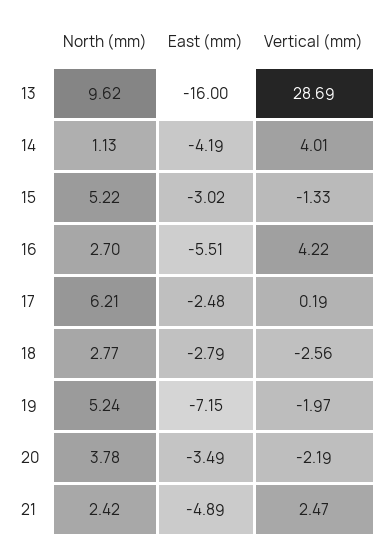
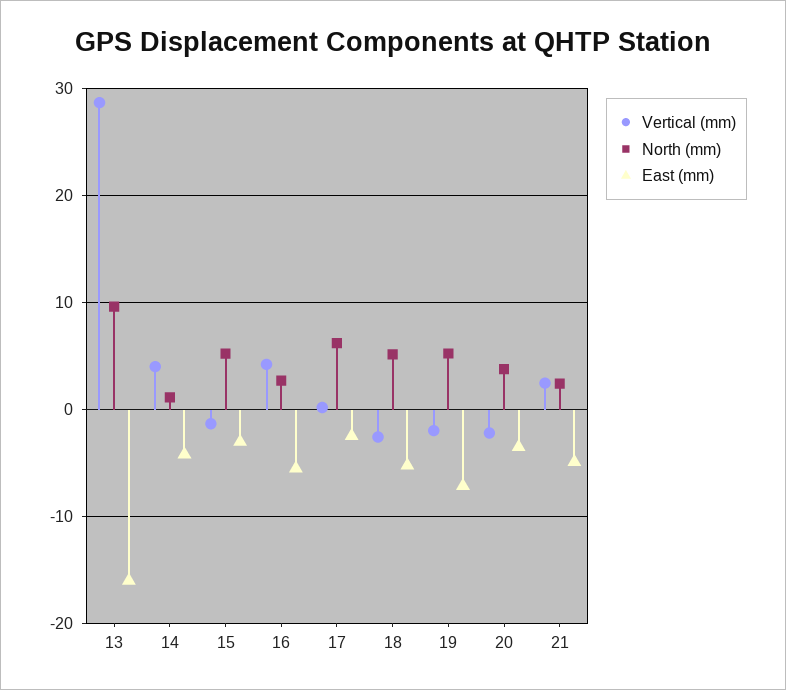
  {
    "North (mm)": {
      "13": 9.62,
      "14": 1.13,
      "15": 5.22,
      "16": 2.7,
      "17": 6.21,
-     "18": 2.77,
+     "18": 5,
      "19": 5.24,
      "20": 3.78,
      "21": 2.42
    },
    "East (mm)": {
      "13": -16,
      "14": -4.19,
      "15": -3.02,
      "16": -5.51,
      "17": -2.48,
-     "18": -2.79,
+     "18": -5,
      "19": -7.15,
      "20": -3.49,
      "21": -4.89
    },
    "Vertical (mm)": {
      "13": 28.69,
      "14": 4.01,
      "15": -1.33,
      "16": 4.22,
      "17": 0.19,
      "18": -2.56,
      "19": -1.97,
      "20": -2.19,
      "21": 2.47
    }
  }

